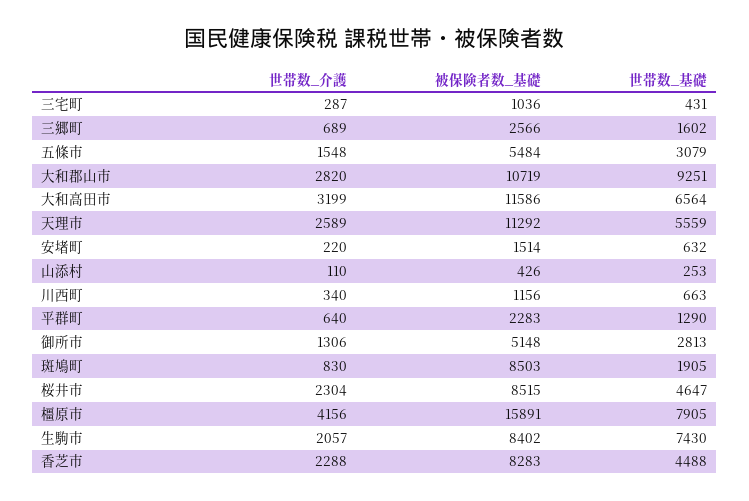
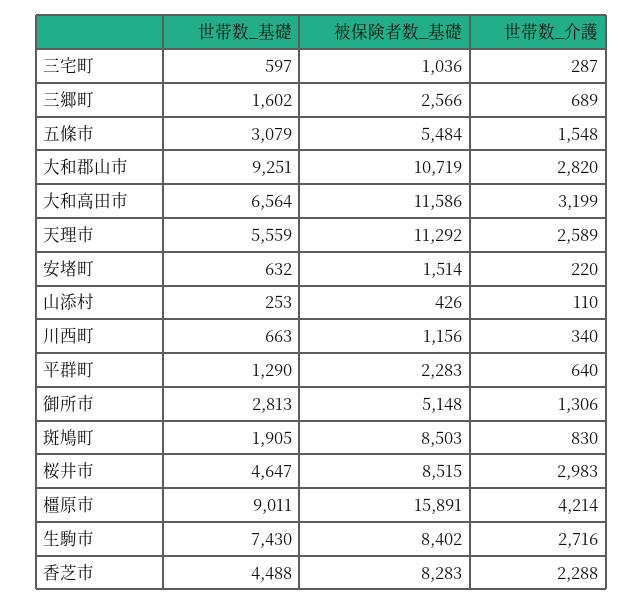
  {
    "世帯数_介護": {
      "三宅町": 287,
      "三郷町": 689,
      "五條市": 1548,
      "大和郡山市": 2820,
      "大和高田市": 3199,
      "天理市": 2589,
      "安堵町": 220,
      "山添村": 110,
      "川西町": 340,
      "平群町": 640,
      "御所市": 1306,
      "斑鳩町": 830,
-     "桜井市": 2304,
+     "桜井市": 2983,
-     "橿原市": 4156,
+     "橿原市": 4214,
-     "生駒市": 2057,
+     "生駒市": 2716,
      "香芝市": 2288
    },
    "被保険者数_基礎": {
      "三宅町": 1036,
      "三郷町": 2566,
      "五條市": 5484,
      "大和郡山市": 10719,
      "大和高田市": 11586,
      "天理市": 11292,
      "安堵町": 1514,
      "山添村": 426,
      "川西町": 1156,
      "平群町": 2283,
      "御所市": 5148,
      "斑鳩町": 8503,
      "桜井市": 8515,
      "橿原市": 15891,
      "生駒市": 8402,
      "香芝市": 8283
    },
    "世帯数_基礎": {
-     "三宅町": 431,
+     "三宅町": 597,
      "三郷町": 1602,
      "五條市": 3079,
      "大和郡山市": 9251,
      "大和高田市": 6564,
      "天理市": 5559,
      "安堵町": 632,
      "山添村": 253,
      "川西町": 663,
      "平群町": 1290,
      "御所市": 2813,
      "斑鳩町": 1905,
      "桜井市": 4647,
-     "橿原市": 7905,
+     "橿原市": 9011,
      "生駒市": 7430,
      "香芝市": 4488
    }
  }

